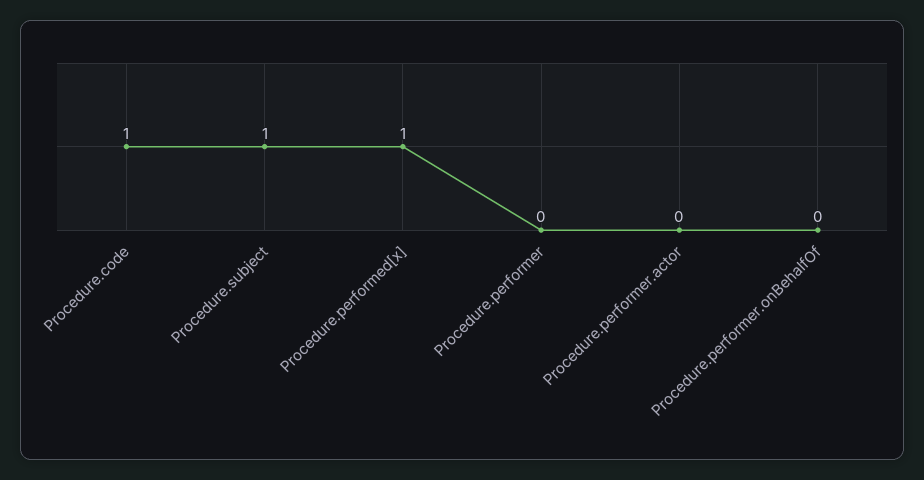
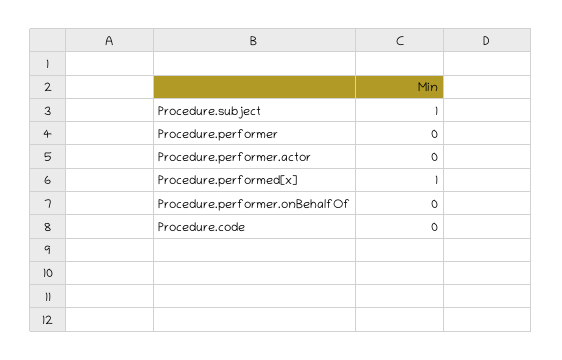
  {
-   "Procedure.code": 1,
+   "Procedure.code": 0,
    "Procedure.subject": 1,
    "Procedure.performed[x]": 1,
    "Procedure.performer": 0,
    "Procedure.performer.actor": 0,
    "Procedure.performer.onBehalfOf": 0
  }

